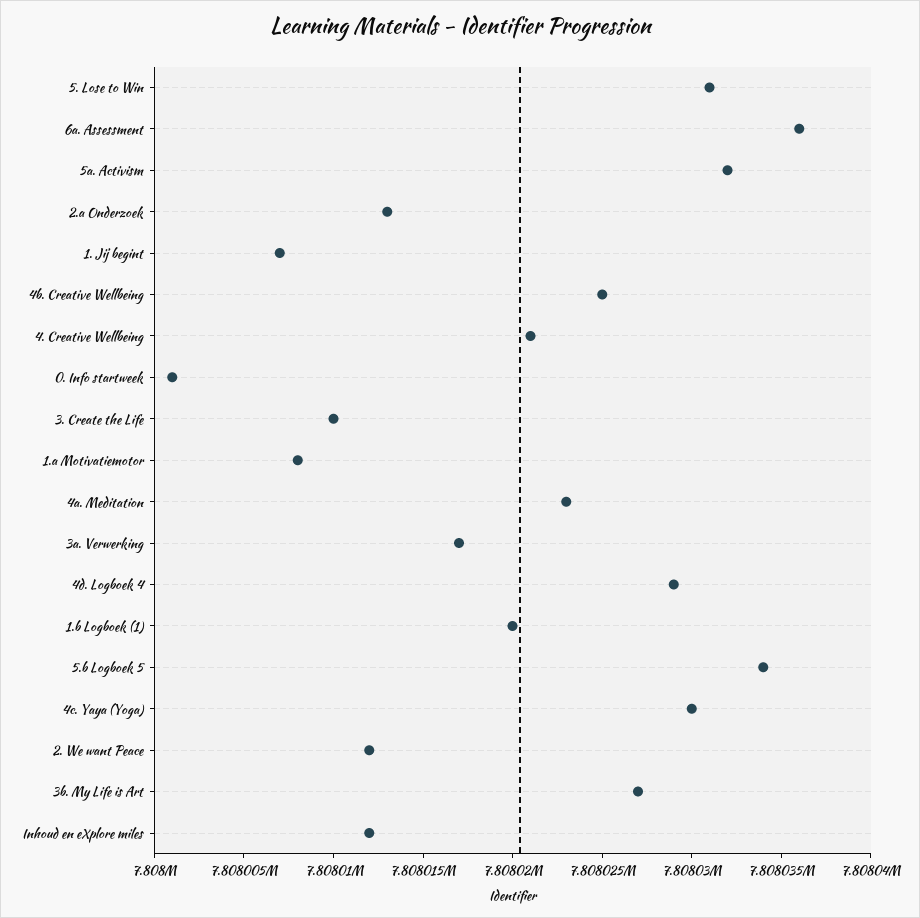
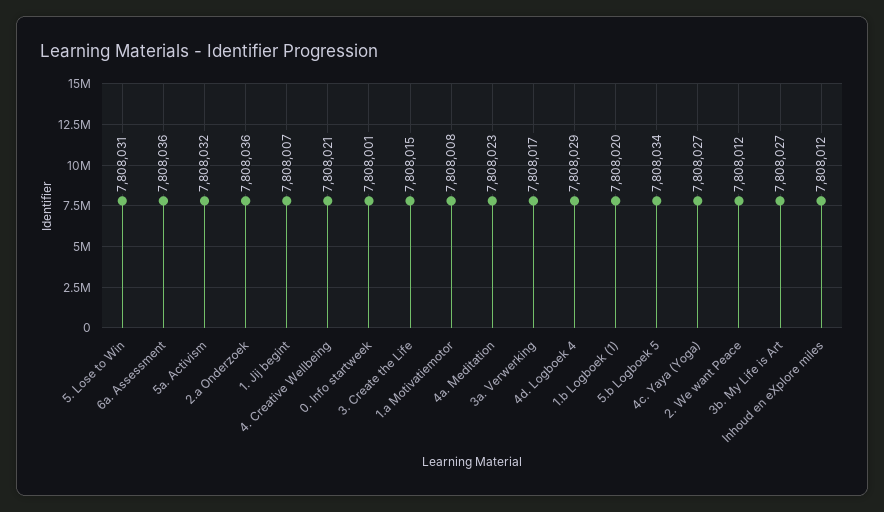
  {
    "5. Lose to Win": 7808031,
    "6a. Assessment": 7808036,
    "5a. Activism": 7808032,
-   "2.a Onderzoek": 7808013,
+   "2.a Onderzoek": 7808036,
    "1. Jij begint": 7808007,
-   "4b. Creative Wellbeing": 7808025,
    "4. Creative Wellbeing": 7808021,
    "0. Info startweek": 7808001,
-   "3. Create the Life": 7808010,
+   "3. Create the Life": 7808015,
    "1.a Motivatiemotor": 7808008,
    "4a. Meditation": 7808023,
    "3a. Verwerking": 7808017,
    "4d. Logboek 4": 7808029,
    "1.b Logboek (1)": 7808020,
    "5.b Logboek 5": 7808034,
-   "4c. Yaya (Yoga)": 7808030,
+   "4c. Yaya (Yoga)": 7808027,
    "2. We want Peace": 7808012,
    "3b. My Life is Art": 7808027,
    "Inhoud en eXplore miles": 7808012
  }

